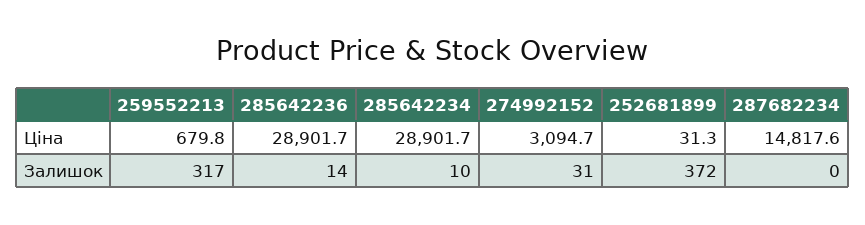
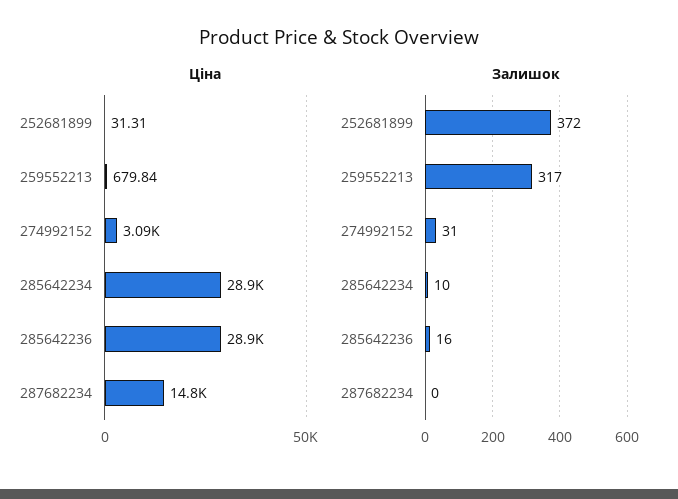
  {
    "Ціна": {
      "259552213": 679.84,
      "285642236": 28901.7,
      "285642234": 28901.7,
      "274992152": 3094.7,
      "252681899": 31.31,
      "287682234": 14817.6
    },
    "Залишок": {
      "259552213": 317,
-     "285642236": 14,
+     "285642236": 16,
      "285642234": 10,
      "274992152": 31,
      "252681899": 372,
      "287682234": 0
    }
  }

